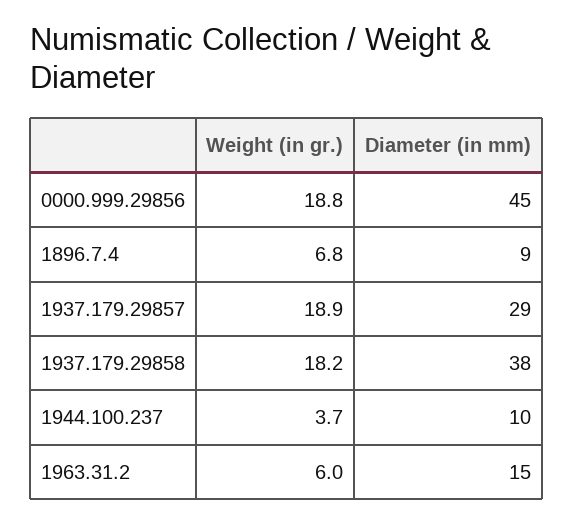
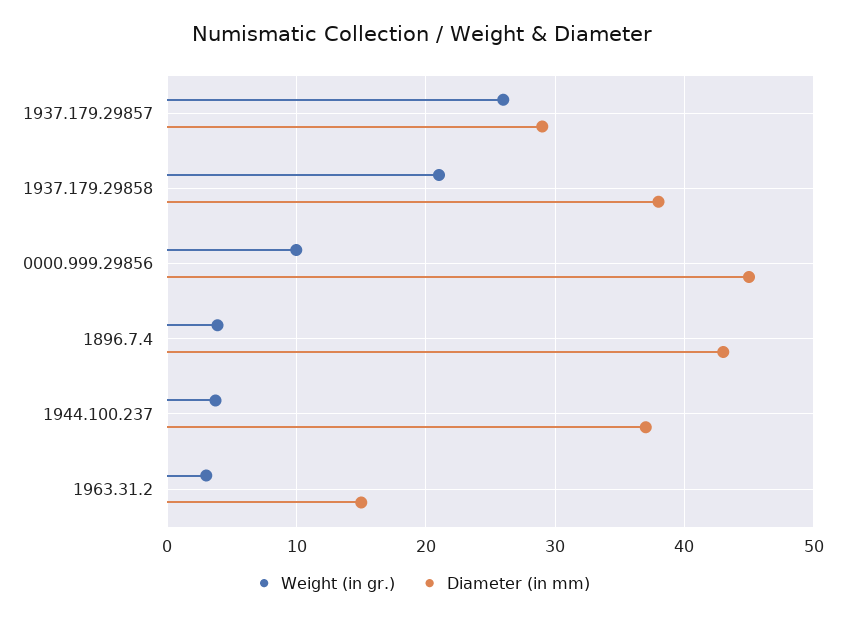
  {
    "Weight (in gr.)": {
-     "0000.999.29856": 18.8,
+     "0000.999.29856": 10,
-     "1896.7.4": 6.8,
+     "1896.7.4": 4,
-     "1937.179.29857": 18.9,
+     "1937.179.29857": 26,
-     "1937.179.29858": 18.2,
+     "1937.179.29858": 21,
      "1944.100.237": 3.7,
-     "1963.31.2": 6
+     "1963.31.2": 3
    },
    "Diameter (in mm)": {
      "0000.999.29856": 45,
-     "1896.7.4": 9,
+     "1896.7.4": 43,
      "1937.179.29857": 29,
      "1937.179.29858": 38,
-     "1944.100.237": 10,
+     "1944.100.237": 37,
      "1963.31.2": 15
    }
  }

